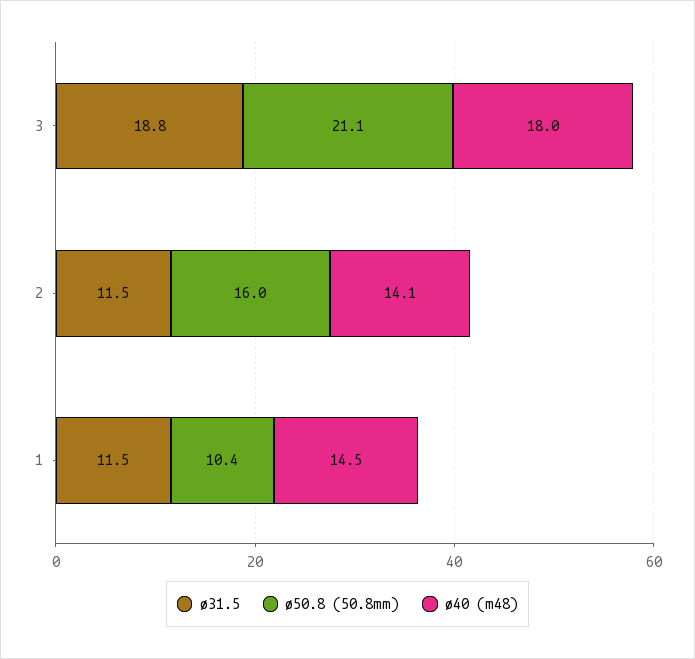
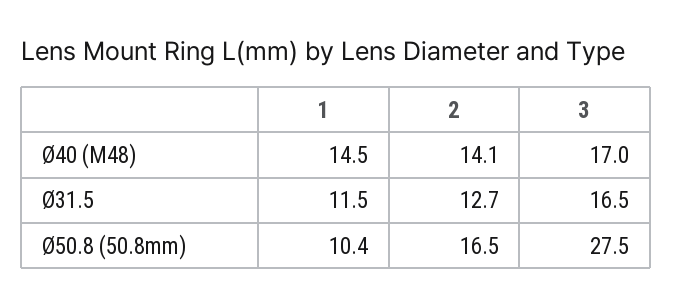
  {
    "ø31.5": {
-     "3": 18.8,
+     "3": 16.5,
-     "2": 11.5,
+     "2": 12.7,
      "1": 11.5
    },
    "ø50.8 (50.8mm)": {
-     "3": 21.1,
+     "3": 27.5,
-     "2": 16,
+     "2": 16.5,
      "1": 10.4
    },
    "ø40 (m48)": {
-     "3": 18,
+     "3": 17,
      "2": 14.1,
      "1": 14.5
    }
  }

